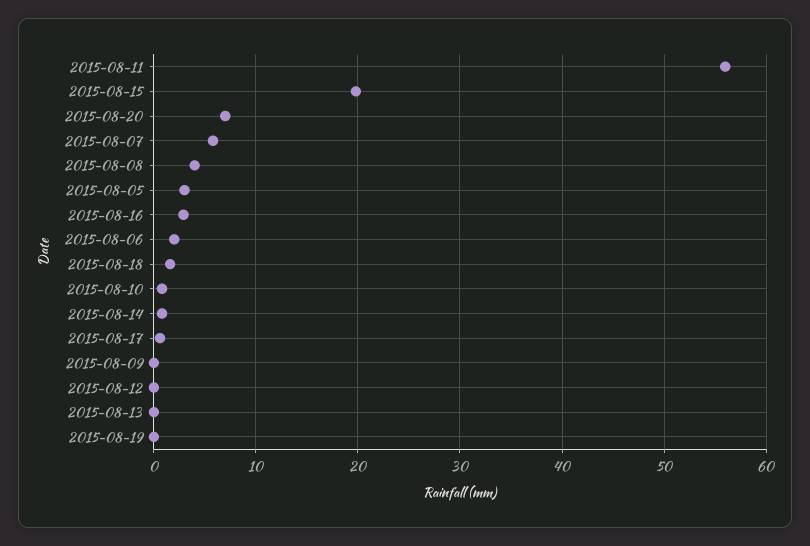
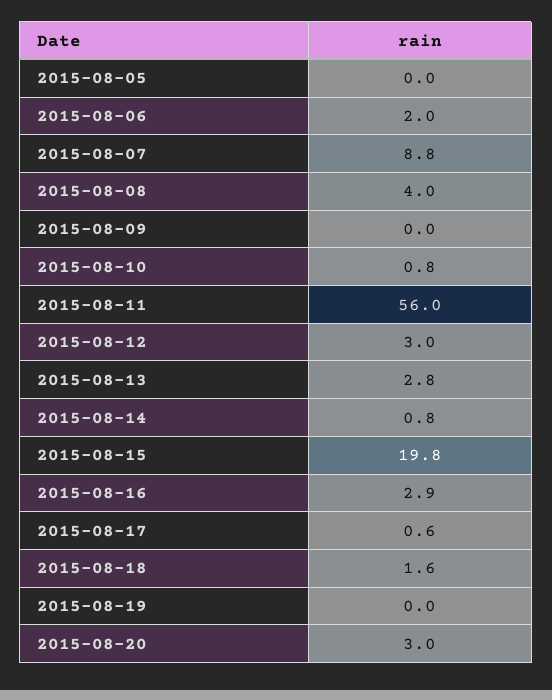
  {
    "2015-08-11": 56,
    "2015-08-15": 19.8,
-   "2015-08-20": 7,
+   "2015-08-20": 3,
-   "2015-08-07": 6,
+   "2015-08-07": 8.8,
    "2015-08-08": 4,
-   "2015-08-05": 3,
+   "2015-08-05": 0,
    "2015-08-16": 2.9,
    "2015-08-06": 2,
    "2015-08-18": 1.6,
    "2015-08-10": 0.8,
    "2015-08-14": 0.8,
    "2015-08-17": 0.6,
    "2015-08-09": 0,
-   "2015-08-12": 0,
+   "2015-08-12": 3,
-   "2015-08-13": 0,
+   "2015-08-13": 2.8,
    "2015-08-19": 0
  }

